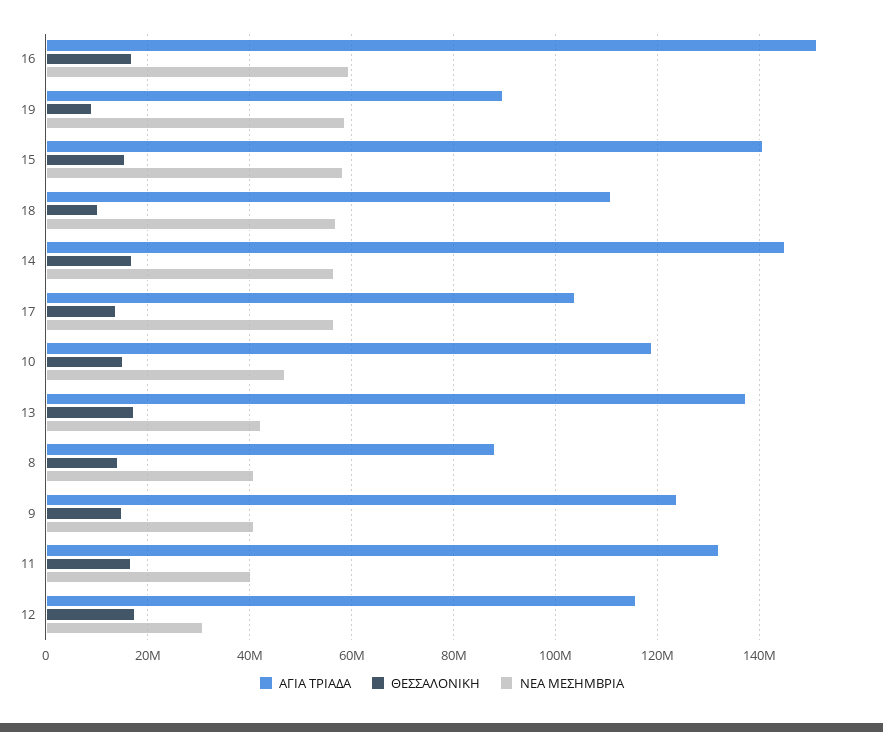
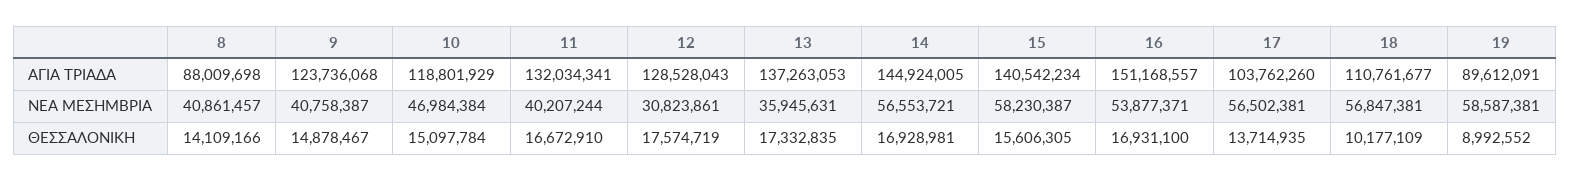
  {
    "ΑΓΙΑ ΤΡΙΑΔΑ": {
      "16": 151168557,
      "19": 89612091,
      "15": 140542234,
      "18": 110761677,
      "14": 144924005,
      "17": 103762260,
      "10": 118801929,
      "13": 137263053,
      "8": 88009698,
      "9": 123736068,
      "11": 132034341,
-     "12": 116000000
+     "12": 128528043
    },
    "ΘΕΣΣΑΛΟΝΙΚΗ": {
      "16": 16931100,
      "19": 8992552,
      "15": 15606305,
      "18": 10177109,
      "14": 16928981,
      "17": 13714935,
      "10": 15097784,
      "13": 17332835,
      "8": 14109166,
      "9": 14878467,
      "11": 16672910,
      "12": 17574719
    },
    "ΝΕΑ ΜΕΣΗΜΒΡΙΑ": {
-     "16": 60000000,
+     "16": 53877371,
      "19": 58587381,
      "15": 58230387,
      "18": 56847381,
      "14": 56553721,
      "17": 56502381,
      "10": 46984384,
-     "13": 42000000,
+     "13": 35945631,
      "8": 40861457,
      "9": 40758387,
      "11": 40207244,
      "12": 30823861
    }
  }

